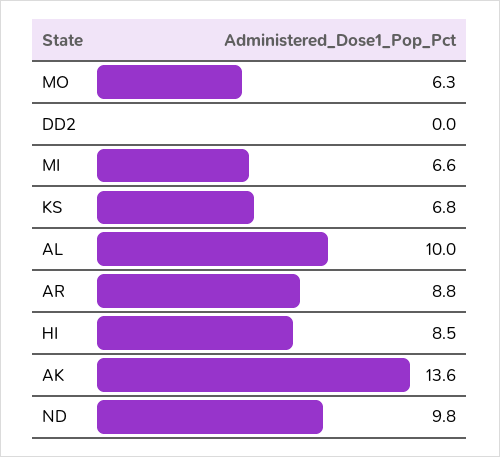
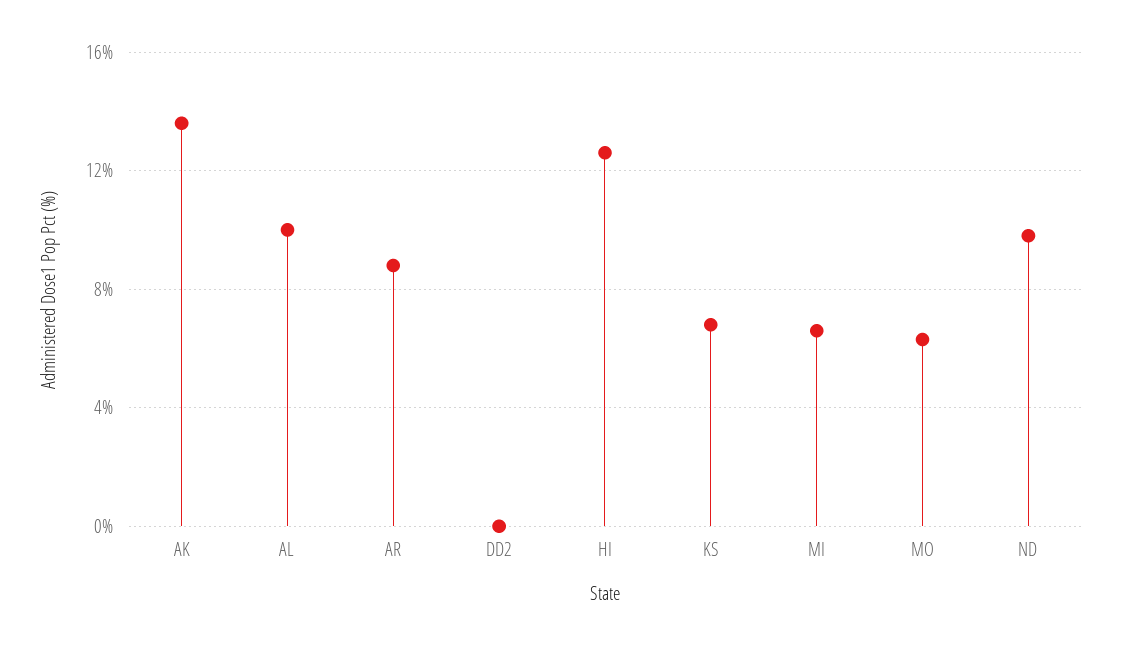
  {
    "MO": 6.3,
    "DD2": 0,
    "MI": 6.6,
    "KS": 6.8,
    "AL": 10,
    "AR": 8.8,
-   "HI": 8.5,
+   "HI": 12.5,
    "AK": 13.6,
    "ND": 9.8
  }

